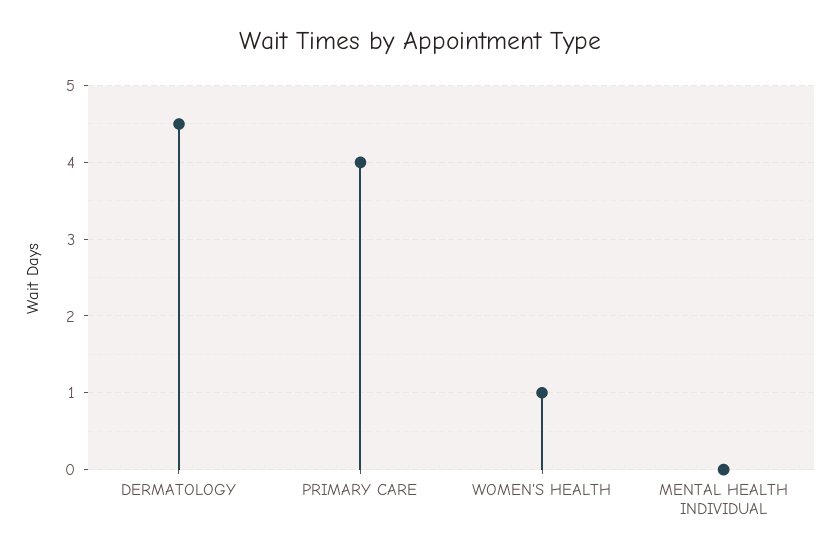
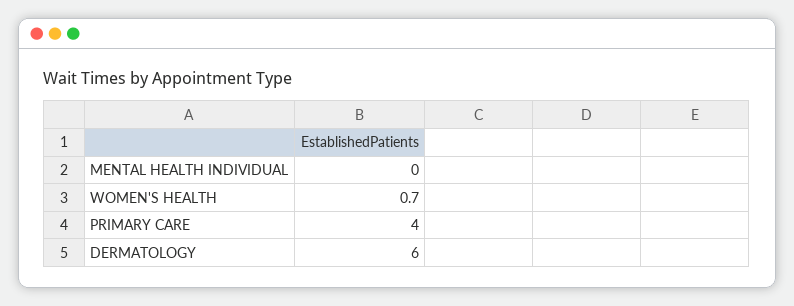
  {
-   "DERMATOLOGY": 4.5,
+   "DERMATOLOGY": 6,
    "PRIMARY CARE": 4,
-   "WOMEN'S HEALTH": 1,
+   "WOMEN'S HEALTH": 0.7,
    "MENTAL HEALTH INDIVIDUAL": 0
  }

